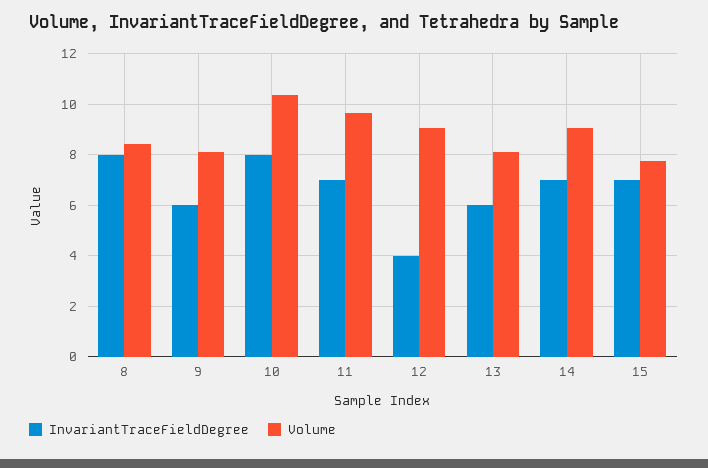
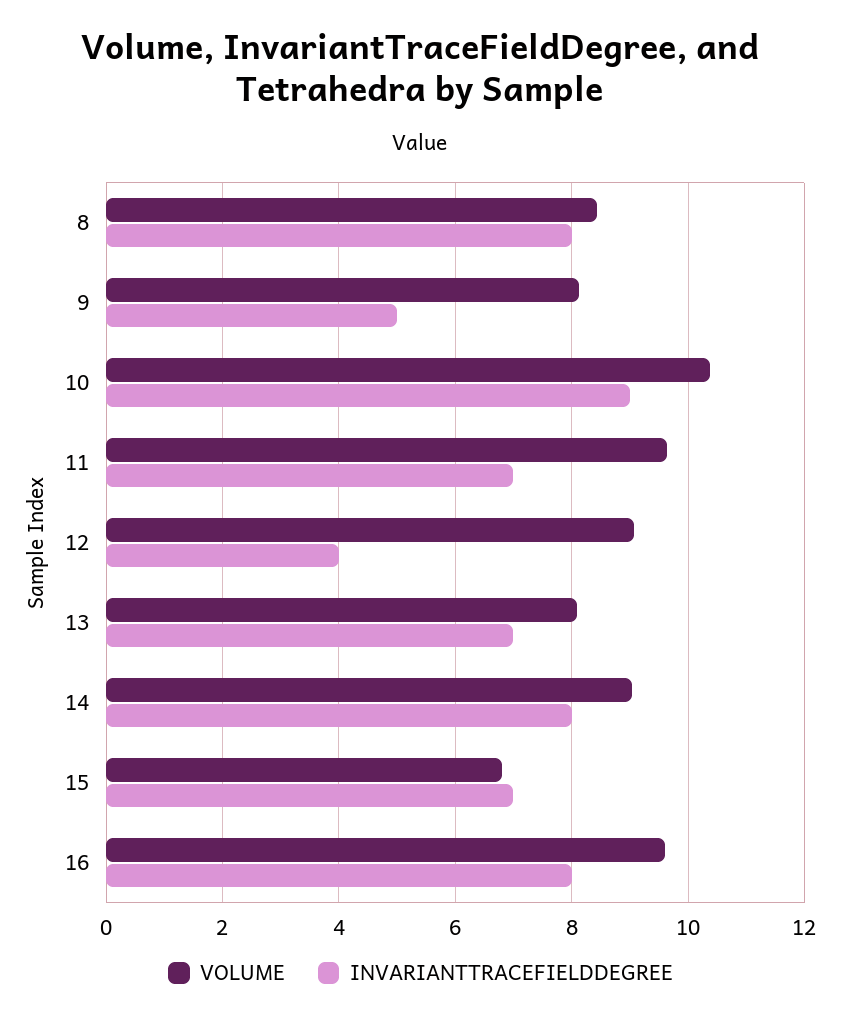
  {
    "InvariantTraceFieldDegree": {
      "8": 8,
-     "9": 6,
+     "9": 5,
-     "10": 8,
+     "10": 9,
      "11": 7,
      "12": 4,
-     "13": 6,
+     "13": 7,
-     "14": 7,
+     "14": 8,
-     "15": 7
+     "15": 7,
+     "16": 8
    },
    "Volume": {
      "8": 8.4,
      "9": 8.2,
      "10": 10.4,
      "11": 9.6,
      "12": 9,
      "13": 8,
      "14": 9,
-     "15": 7.75
+     "15": 6.8,
+     "16": 9.6
    }
  }

